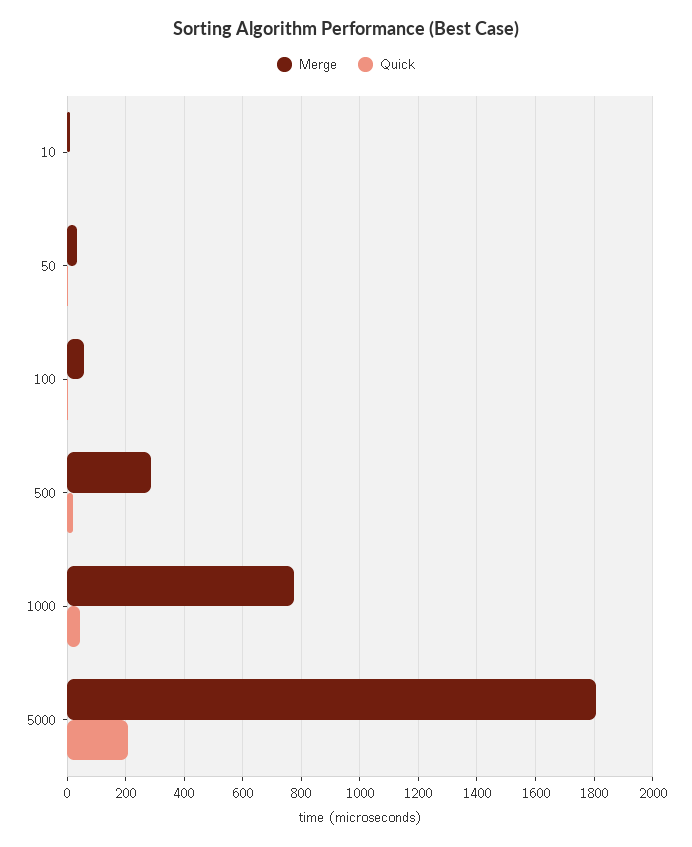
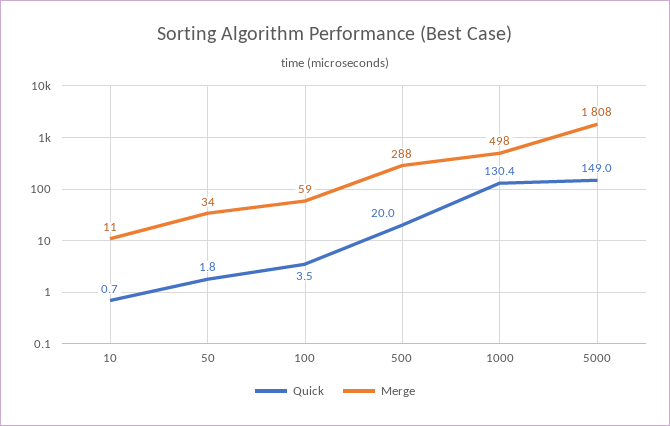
  {
    "Merge": {
      "10": 11,
      "50": 34,
      "100": 59,
      "500": 288,
-     "1000": 775,
+     "1000": 498,
      "5000": 1808
    },
    "Quick": {
      "10": 0.7,
      "50": 1.8,
      "100": 3.5,
      "500": 20,
-     "1000": 50,
+     "1000": 130.4,
-     "5000": 200
+     "5000": 149
    }
  }

